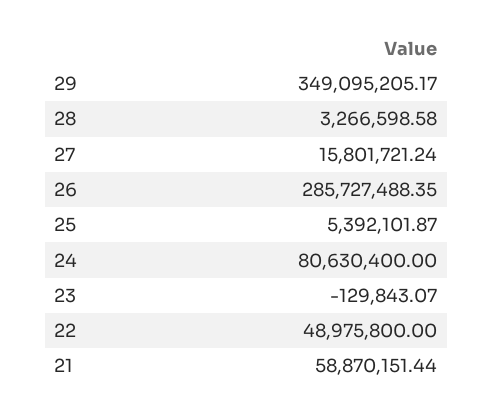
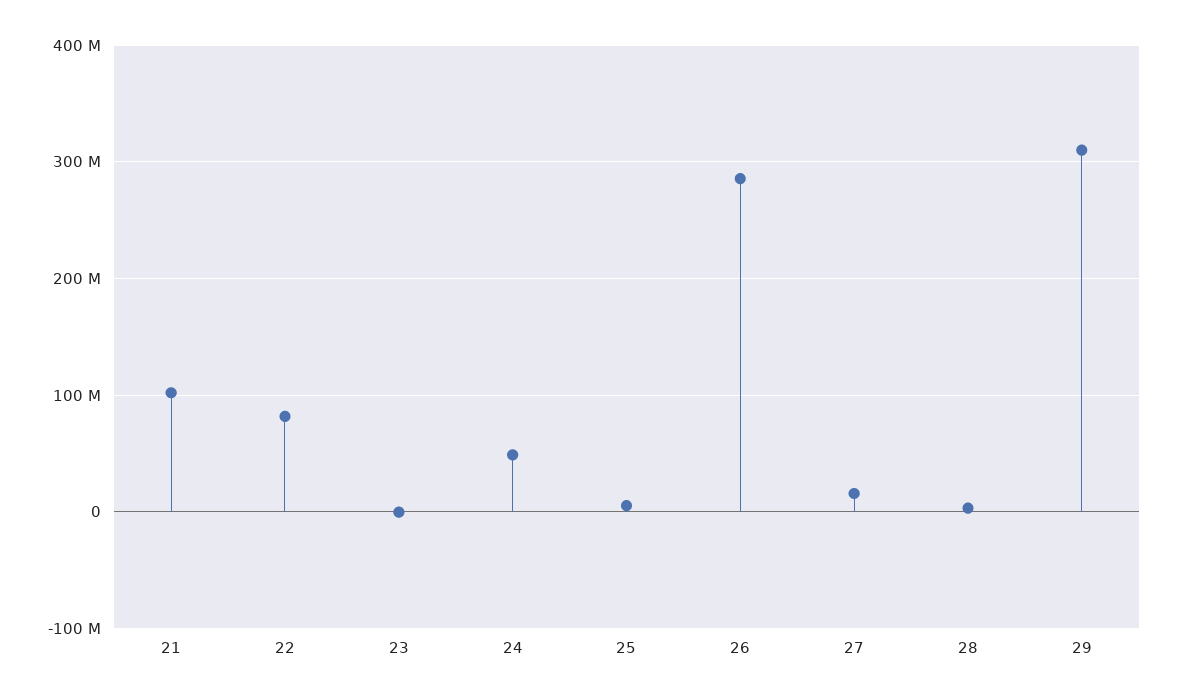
  {
-   "29": 349095205.17,
+   "29": 310000000,
    "28": 3266598.58,
    "27": 15801721.24,
    "26": 285727488.35,
    "25": 5392101.87,
-   "24": 80630400,
+   "24": 50000000,
    "23": -129843.07,
-   "22": 48975800,
+   "22": 80000000,
-   "21": 58870151.44
+   "21": 100000000
  }

